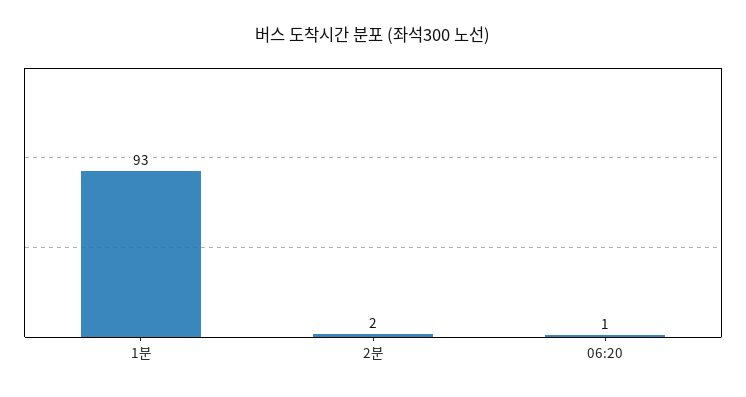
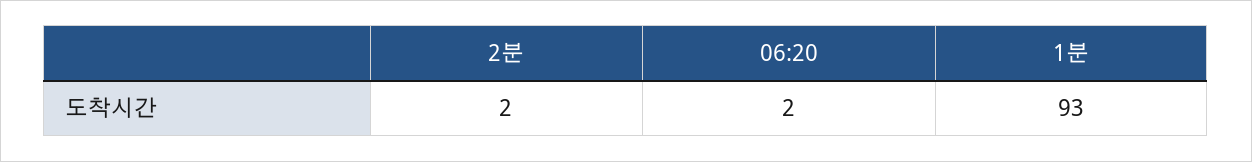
  {
    "1분": 93,
    "2분": 2,
-   "06:20": 1
+   "06:20": 2
  }

